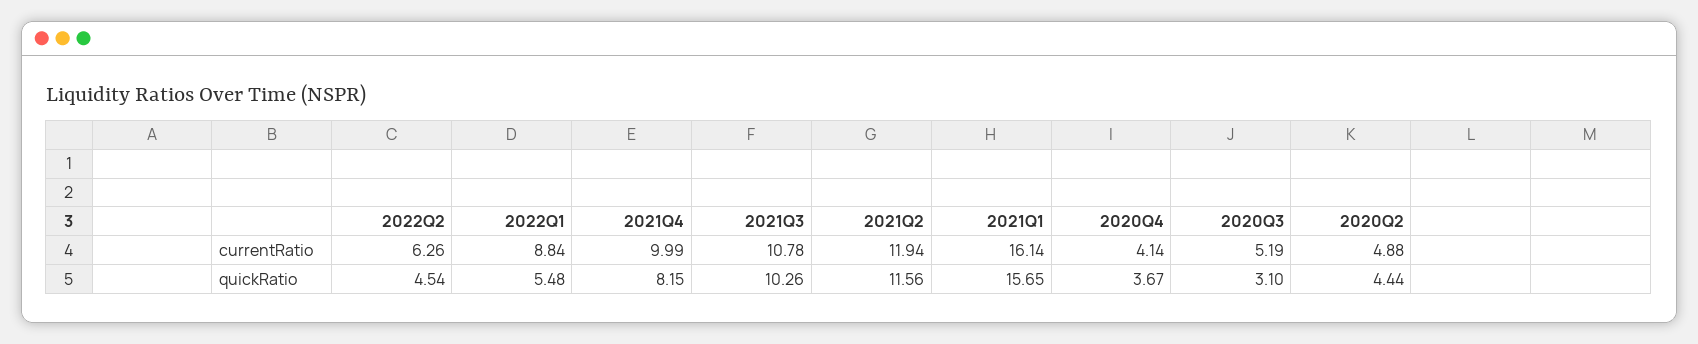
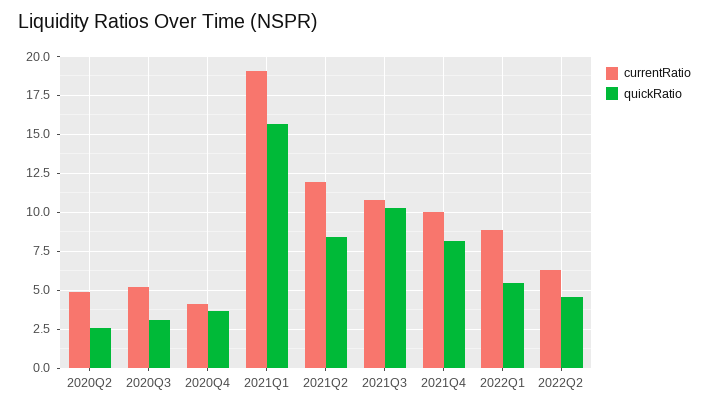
  {
    "currentRatio": {
      "2022Q2": 6.26,
      "2022Q1": 8.84,
      "2021Q4": 9.99,
      "2021Q3": 10.78,
      "2021Q2": 11.94,
-     "2021Q1": 16.14,
+     "2021Q1": 19,
      "2020Q4": 4.14,
      "2020Q3": 5.19,
      "2020Q2": 4.88
    },
    "quickRatio": {
      "2022Q2": 4.54,
      "2022Q1": 5.48,
      "2021Q4": 8.15,
      "2021Q3": 10.26,
-     "2021Q2": 11.56,
+     "2021Q2": 8.5,
      "2021Q1": 15.65,
      "2020Q4": 3.67,
      "2020Q3": 3.1,
-     "2020Q2": 4.44
+     "2020Q2": 2.5
    }
  }

